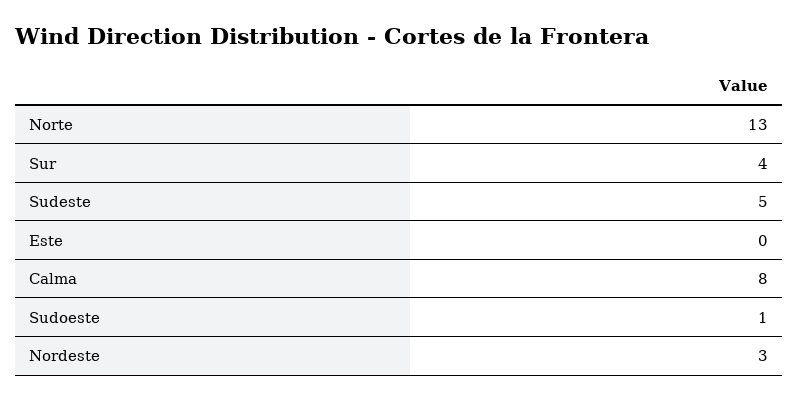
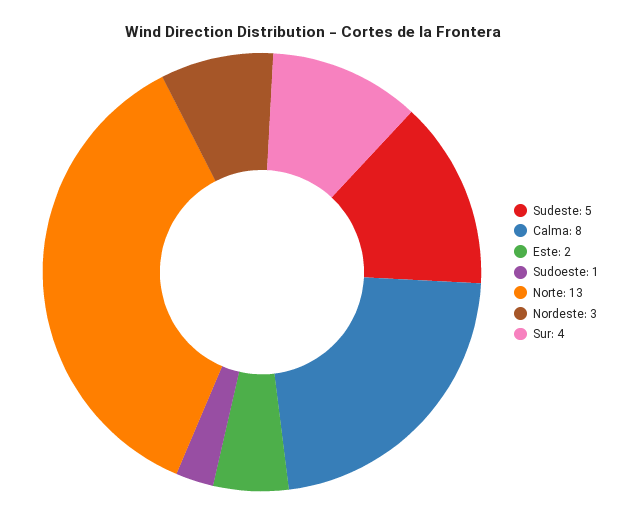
  {
    "Norte": 13,
    "Sur": 4,
    "Sudeste": 5,
-   "Este": 0,
+   "Este": 2,
    "Calma": 8,
    "Sudoeste": 1,
    "Nordeste": 3
  }

